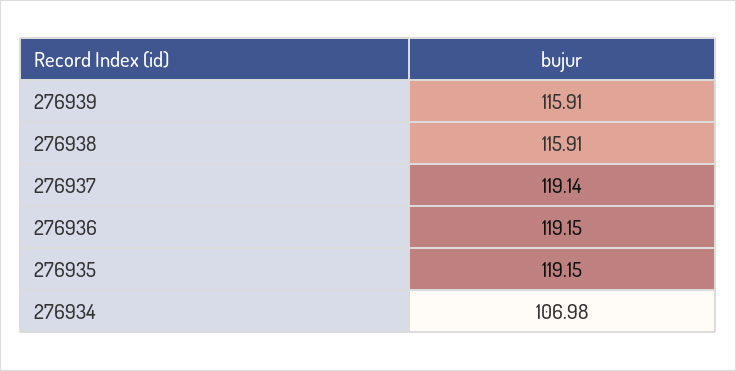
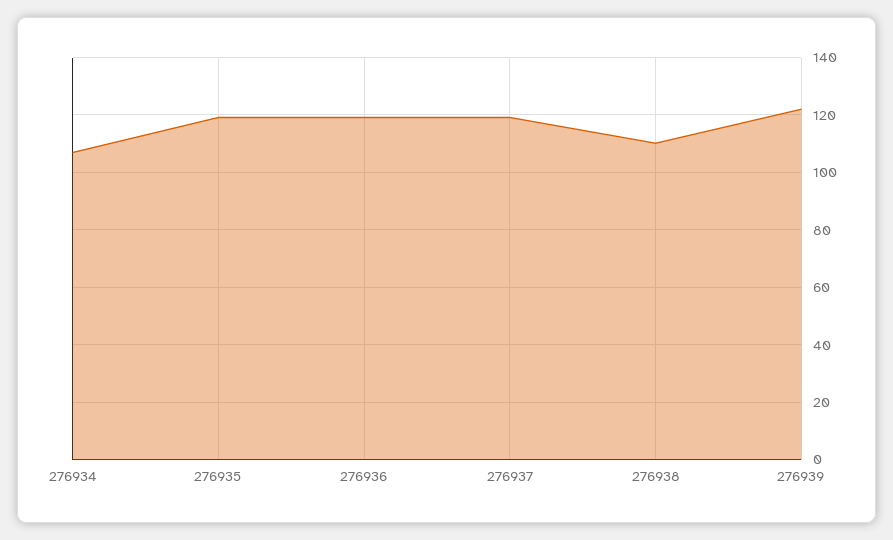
  {
-   "276939": 115.91,
+   "276939": 122.5,
-   "276938": 115.91,
+   "276938": 110,
    "276937": 119.14,
    "276936": 119.15,
    "276935": 119.15,
    "276934": 106.98
  }

